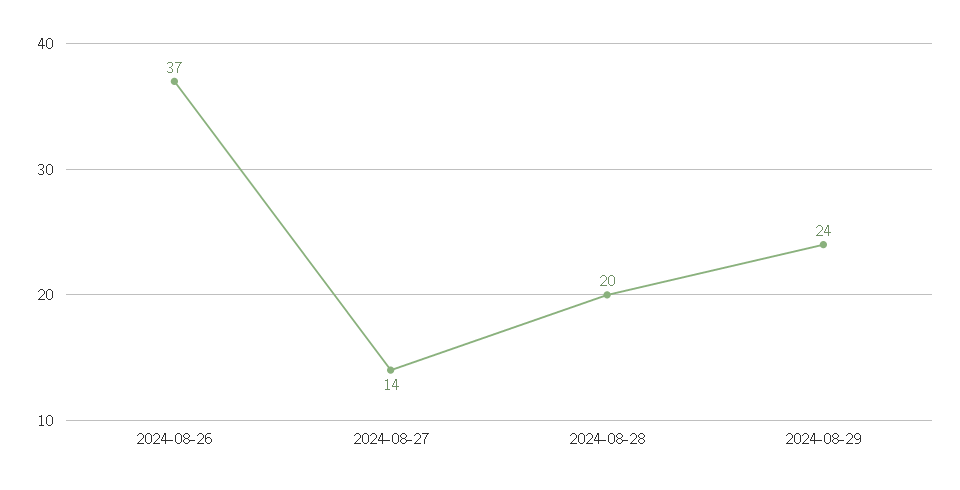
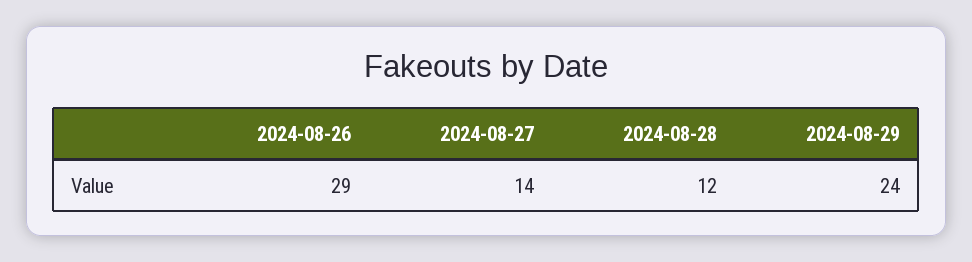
  {
-   "2024-08-26": 37,
+   "2024-08-26": 29,
    "2024-08-27": 14,
-   "2024-08-28": 20,
+   "2024-08-28": 12,
    "2024-08-29": 24
  }

